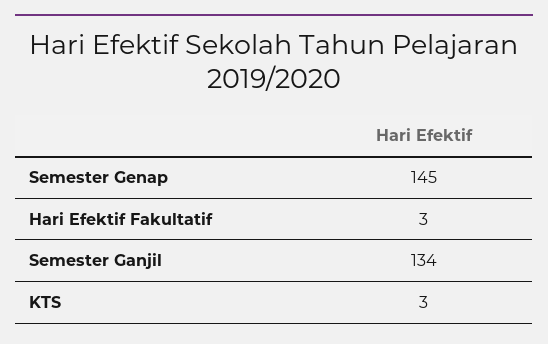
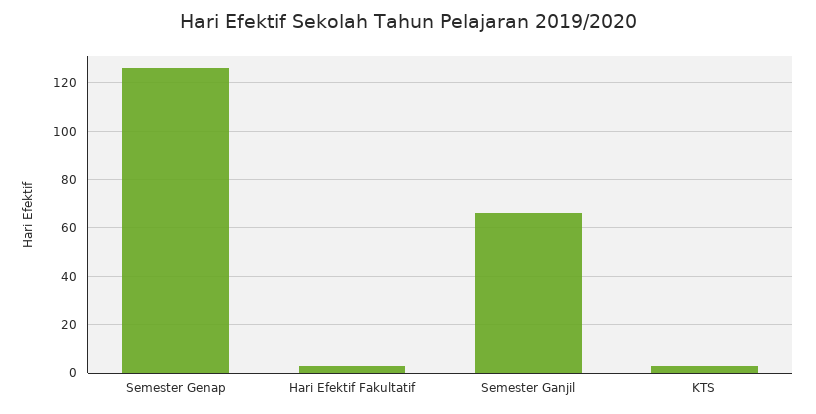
  {
-   "Semester Genap": 145,
+   "Semester Genap": 125,
    "Hari Efektif Fakultatif": 3,
-   "Semester Ganjil": 134,
+   "Semester Ganjil": 65,
    "KTS": 3
  }

